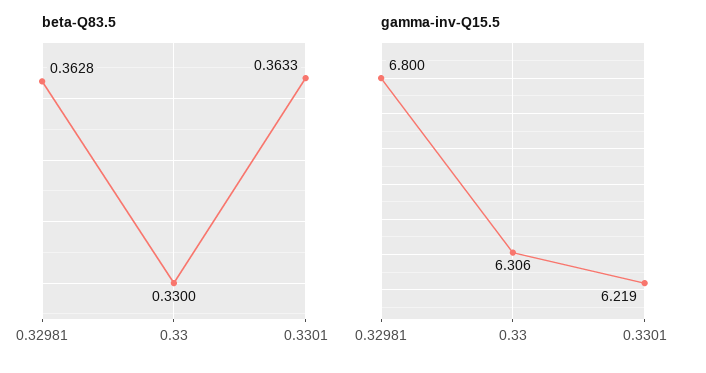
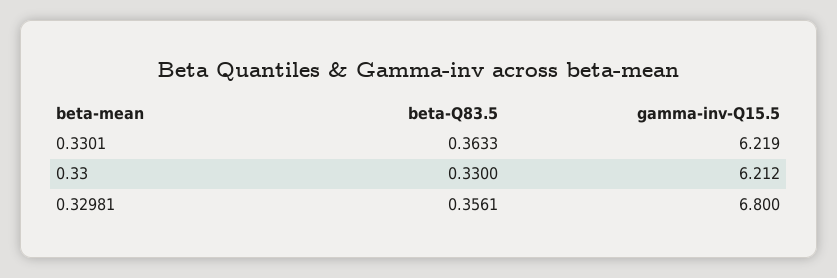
  {
    "beta-Q83.5": {
-     "0.32981": 0.3628,
+     "0.32981": 0.3561,
      "0.33": 0.33,
      "0.3301": 0.3633
    },
    "gamma-inv-Q15.5": {
      "0.32981": 6.8,
-     "0.33": 6.306,
+     "0.33": 6.212,
      "0.3301": 6.219
    }
  }

